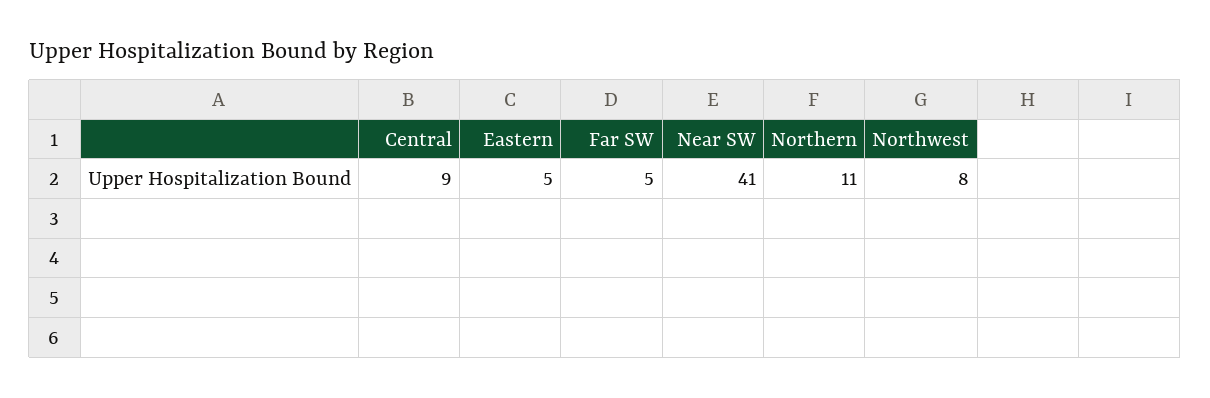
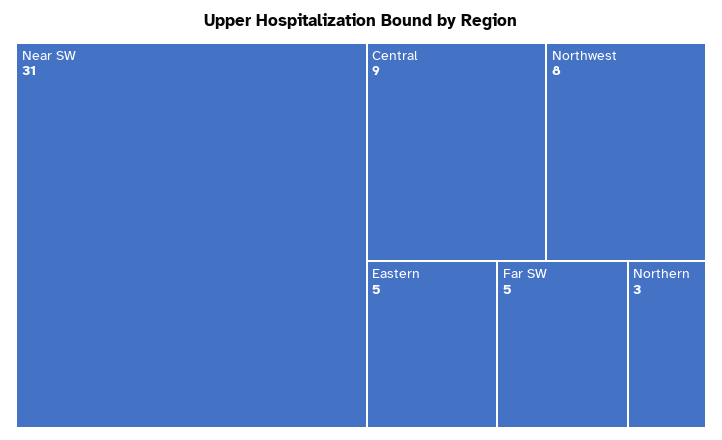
  {
    "Central": 9,
    "Eastern": 5,
    "Far SW": 5,
-   "Near SW": 41,
+   "Near SW": 31,
-   "Northern": 11,
+   "Northern": 3,
    "Northwest": 8
  }

